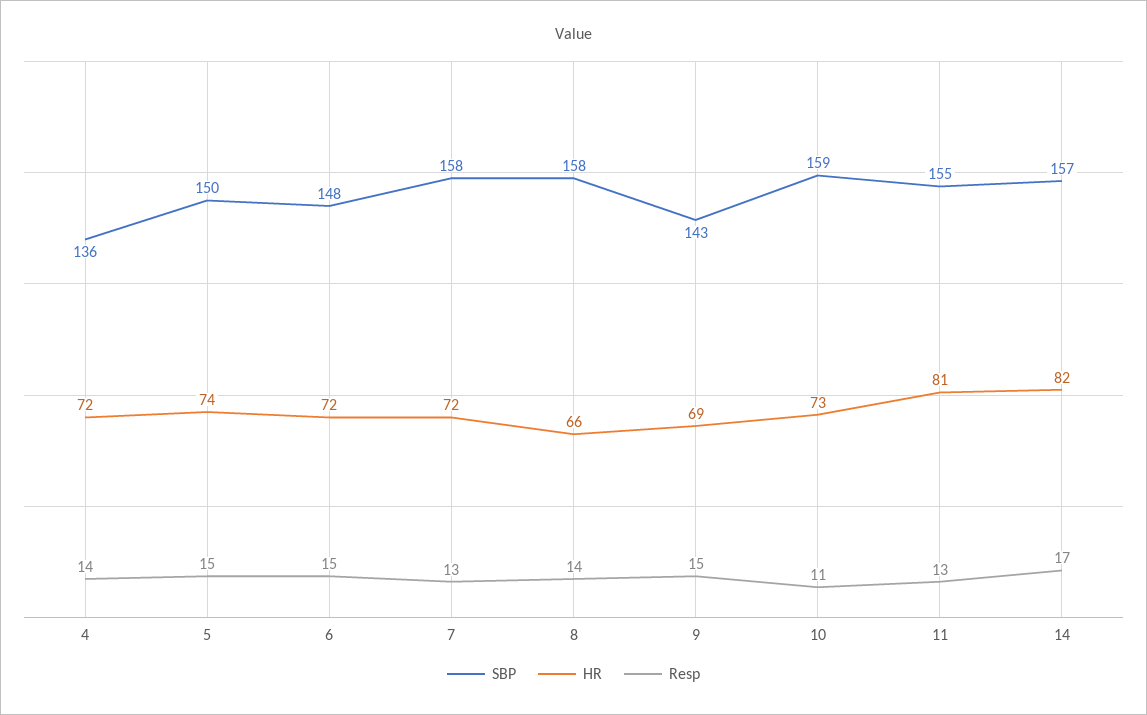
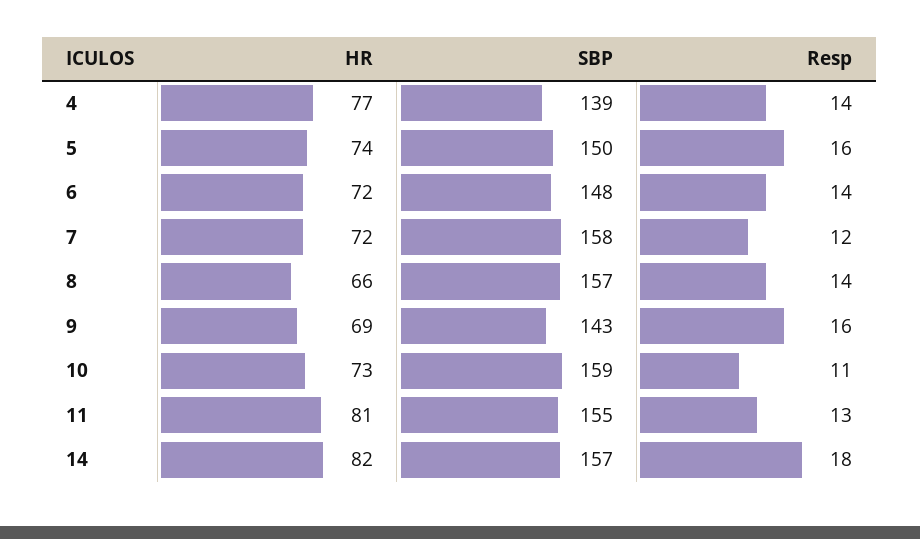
  {
    "SBP": {
-     "4": 136,
+     "4": 139,
      "5": 150,
      "6": 148,
      "7": 158,
-     "8": 158,
+     "8": 157,
      "9": 143,
      "10": 159,
      "11": 155,
      "14": 157
    },
    "HR": {
-     "4": 72,
+     "4": 77,
      "5": 74,
      "6": 72,
      "7": 72,
      "8": 66,
      "9": 69,
      "10": 73,
      "11": 81,
      "14": 82
    },
    "Resp": {
      "4": 14,
-     "5": 15,
+     "5": 16,
-     "6": 15,
+     "6": 14,
-     "7": 13,
+     "7": 12,
      "8": 14,
-     "9": 15,
+     "9": 16,
      "10": 11,
      "11": 13,
-     "14": 17
+     "14": 18
    }
  }

